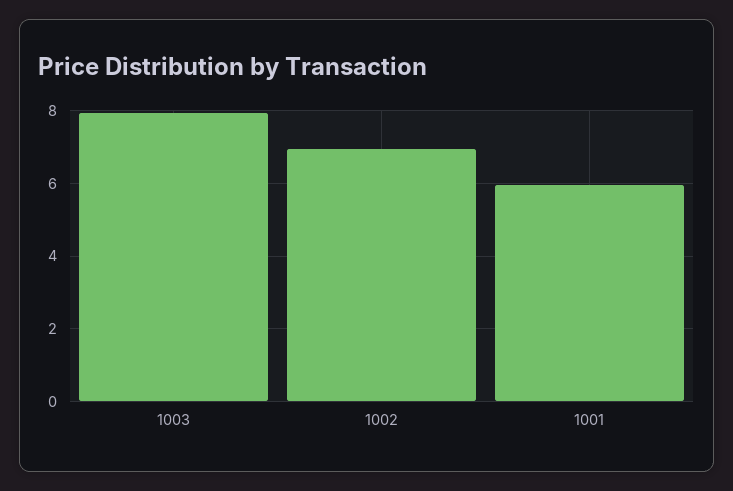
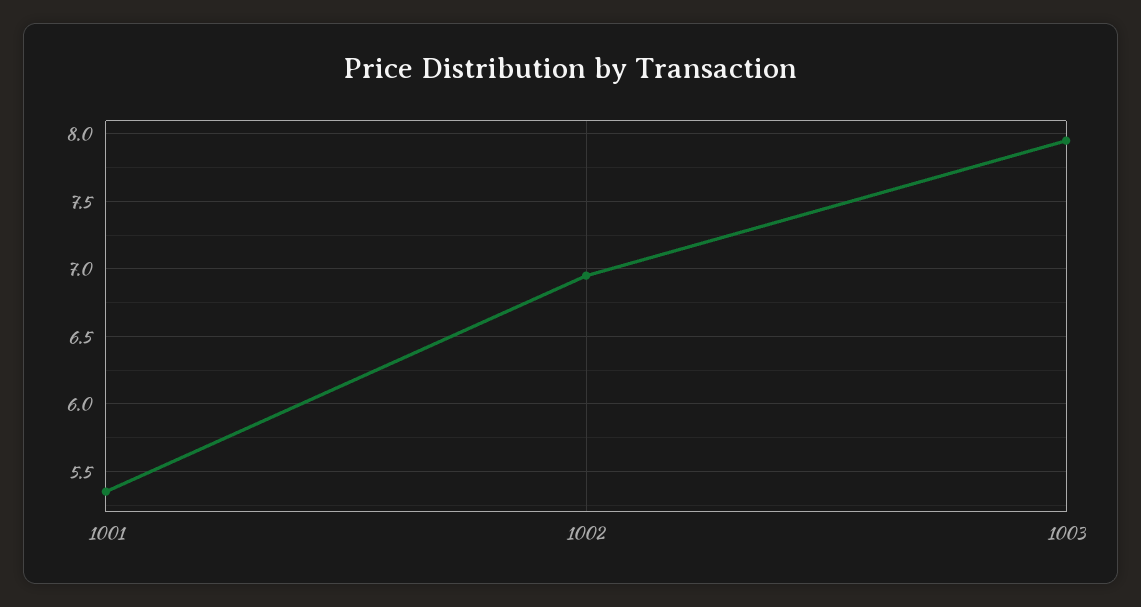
  {
    "1003": 7.95,
    "1002": 6.95,
-   "1001": 6
+   "1001": 5.35
  }

